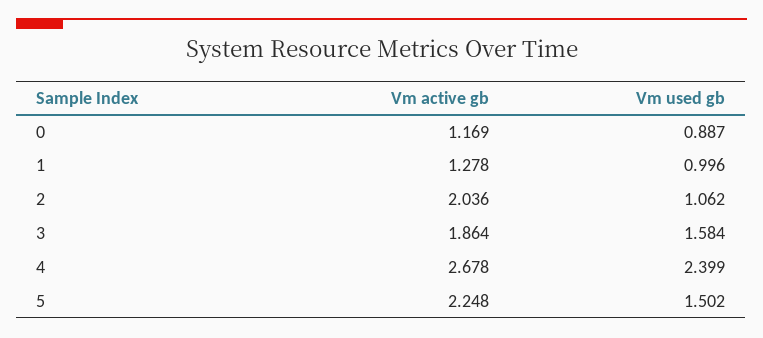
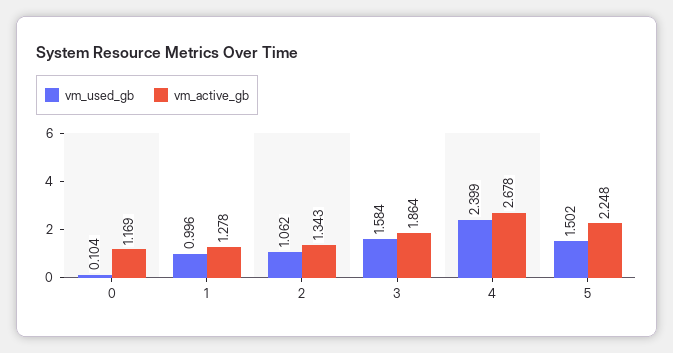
  {
    "Vm active gb": {
      "0": 1.169,
      "1": 1.278,
-     "2": 2.036,
+     "2": 1.343,
      "3": 1.864,
      "4": 2.678,
      "5": 2.248
    },
    "Vm used gb": {
-     "0": 0.887,
+     "0": 0.104,
      "1": 0.996,
      "2": 1.062,
      "3": 1.584,
      "4": 2.399,
      "5": 1.502
    }
  }

